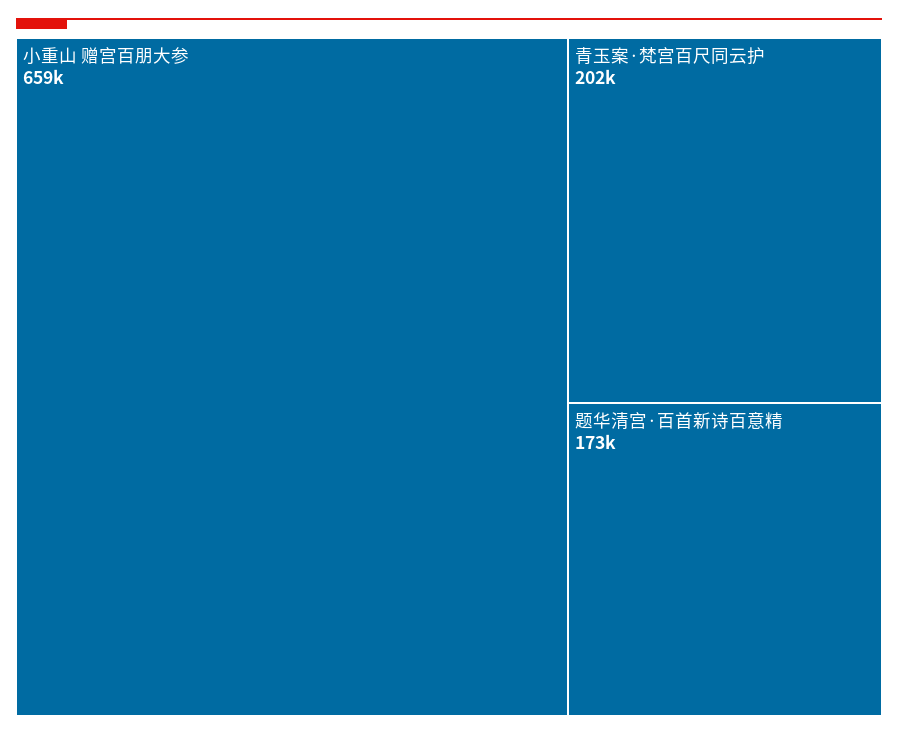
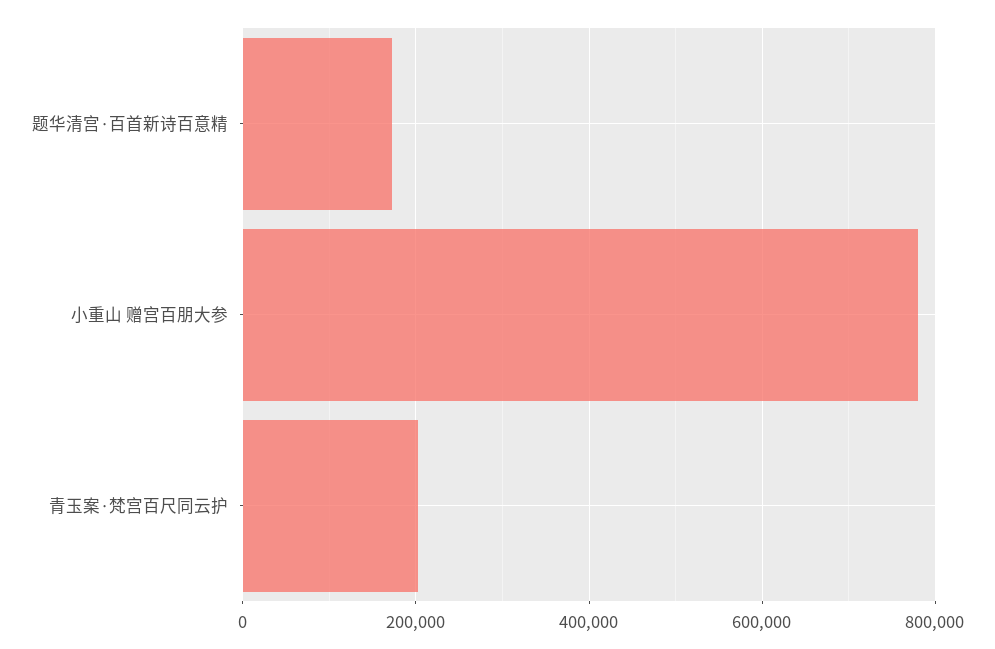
  {
-   "小重山 赠宫百朋大参": 659000,
+   "小重山 赠宫百朋大参": 780000,
    "青玉案·梵宫百尺同云护": 202000,
    "题华清宫·百首新诗百意精": 173000
  }

